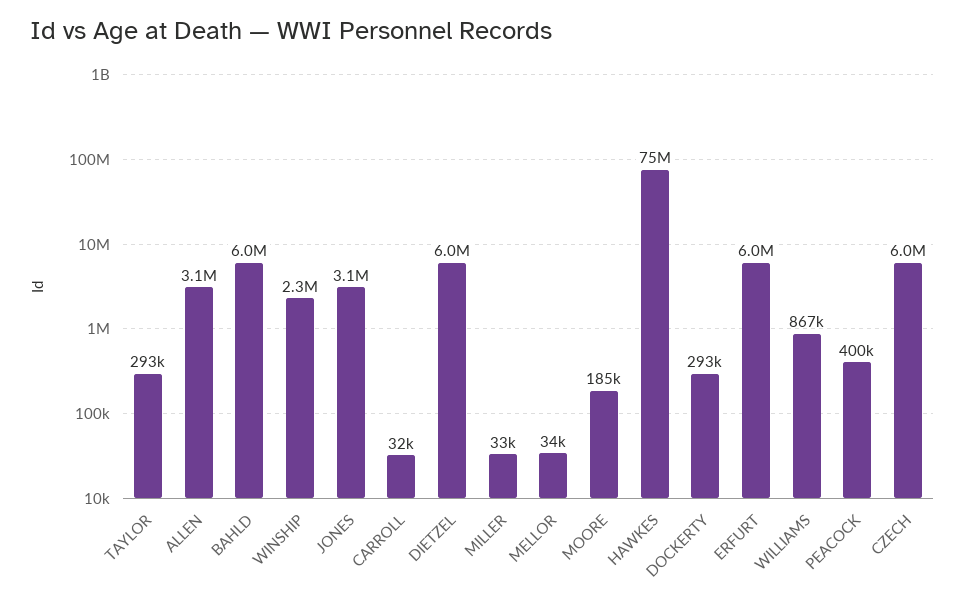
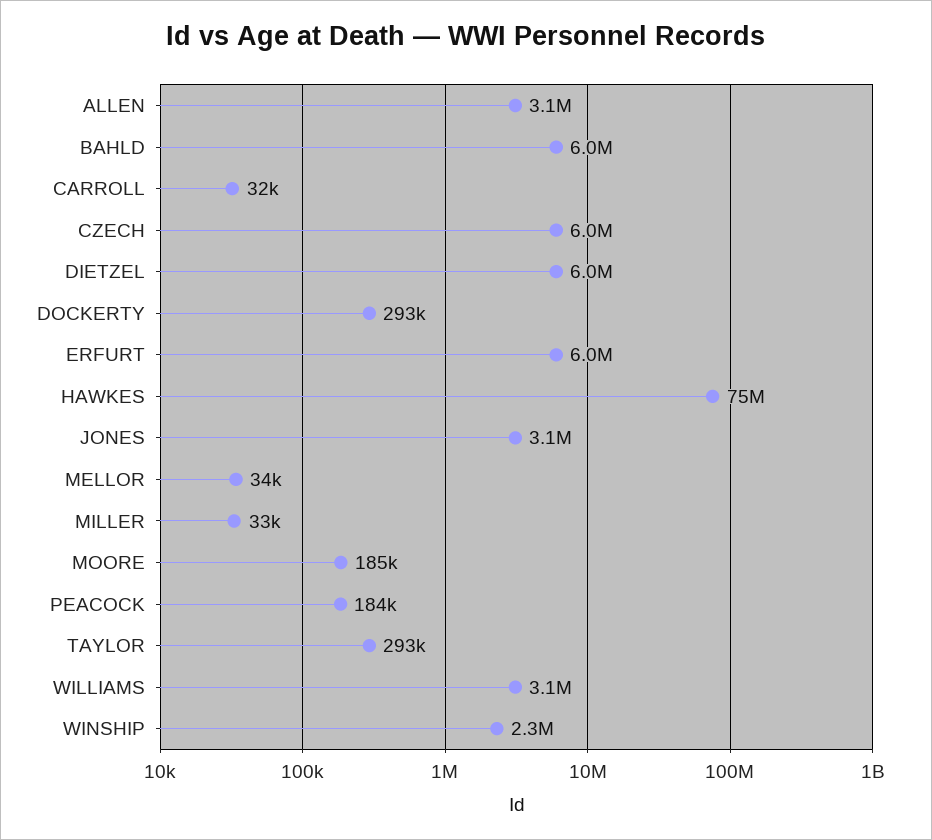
  {
    "TAYLOR": 293000,
    "ALLEN": 3100000,
    "BAHLD": 6000000,
    "WINSHIP": 2300000,
    "JONES": 3100000,
    "CARROLL": 32000,
    "DIETZEL": 6000000,
    "MILLER": 33000,
    "MELLOR": 34000,
    "MOORE": 185000,
    "HAWKES": 75000000,
    "DOCKERTY": 293000,
    "ERFURT": 6000000,
-   "WILLIAMS": 867000,
+   "WILLIAMS": 3100000,
-   "PEACOCK": 400000,
+   "PEACOCK": 184000,
    "CZECH": 6000000
  }

